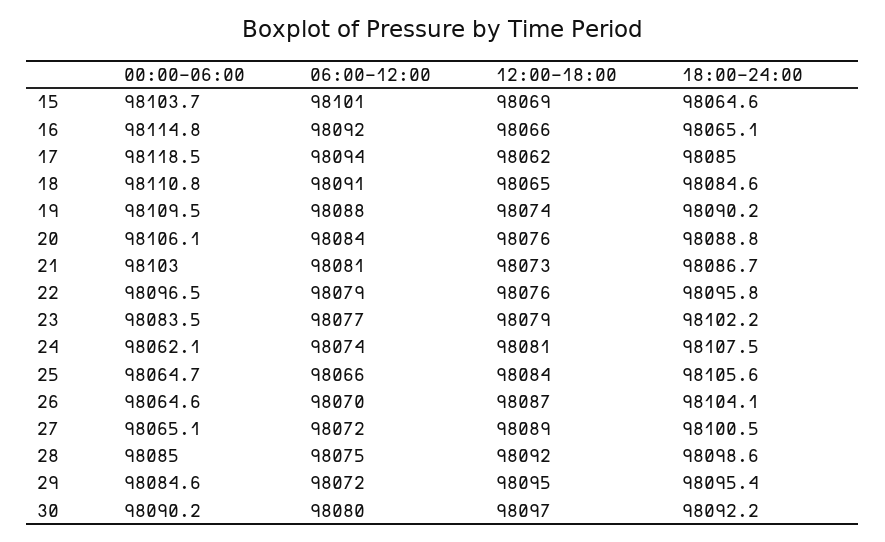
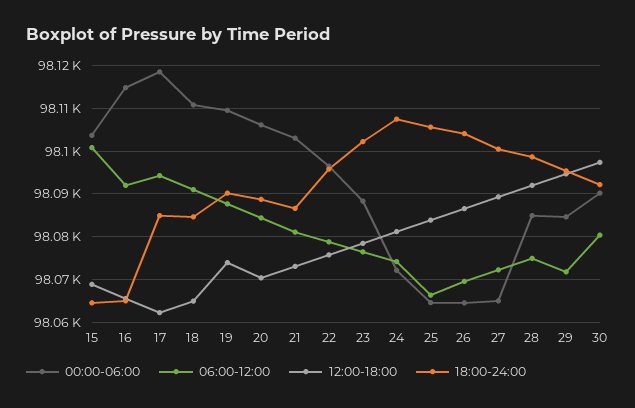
  {
    "00:00-06:00": {
      "15": 98103.7,
      "16": 98114.8,
      "17": 98118.5,
      "18": 98110.8,
      "19": 98109.5,
      "20": 98106.1,
      "21": 98103,
      "22": 98096.5,
-     "23": 98083.5,
+     "23": 98088,
-     "24": 98062.1,
+     "24": 98072,
      "25": 98064.7,
      "26": 98064.6,
      "27": 98065.1,
      "28": 98085,
      "29": 98084.6,
      "30": 98090.2
    },
    "06:00-12:00": {
      "15": 98101,
      "16": 98092,
      "17": 98094,
      "18": 98091,
      "19": 98088,
      "20": 98084,
      "21": 98081,
      "22": 98079,
      "23": 98077,
      "24": 98074,
      "25": 98066,
      "26": 98070,
      "27": 98072,
      "28": 98075,
      "29": 98072,
      "30": 98080
    },
    "12:00-18:00": {
      "15": 98069,
      "16": 98066,
      "17": 98062,
      "18": 98065,
      "19": 98074,
-     "20": 98076,
+     "20": 98070,
      "21": 98073,
      "22": 98076,
      "23": 98079,
      "24": 98081,
      "25": 98084,
      "26": 98087,
      "27": 98089,
      "28": 98092,
      "29": 98095,
      "30": 98097
    },
    "18:00-24:00": {
      "15": 98064.6,
      "16": 98065.1,
      "17": 98085,
      "18": 98084.6,
      "19": 98090.2,
      "20": 98088.8,
      "21": 98086.7,
      "22": 98095.8,
      "23": 98102.2,
      "24": 98107.5,
      "25": 98105.6,
      "26": 98104.1,
      "27": 98100.5,
      "28": 98098.6,
      "29": 98095.4,
      "30": 98092.2
    }
  }

